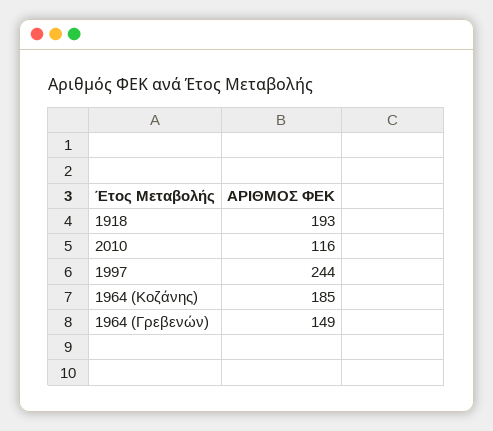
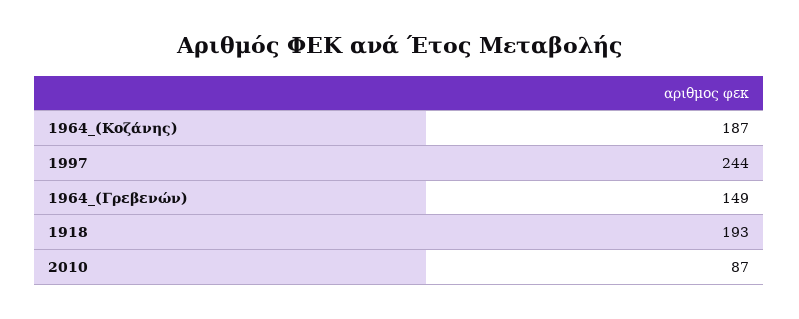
  {
    "1918": 193,
-   "2010": 116,
+   "2010": 87,
    "1997": 244,
-   "1964 (Κοζάνης)": 185,
+   "1964 (Κοζάνης)": 187,
    "1964 (Γρεβενών)": 149
  }

